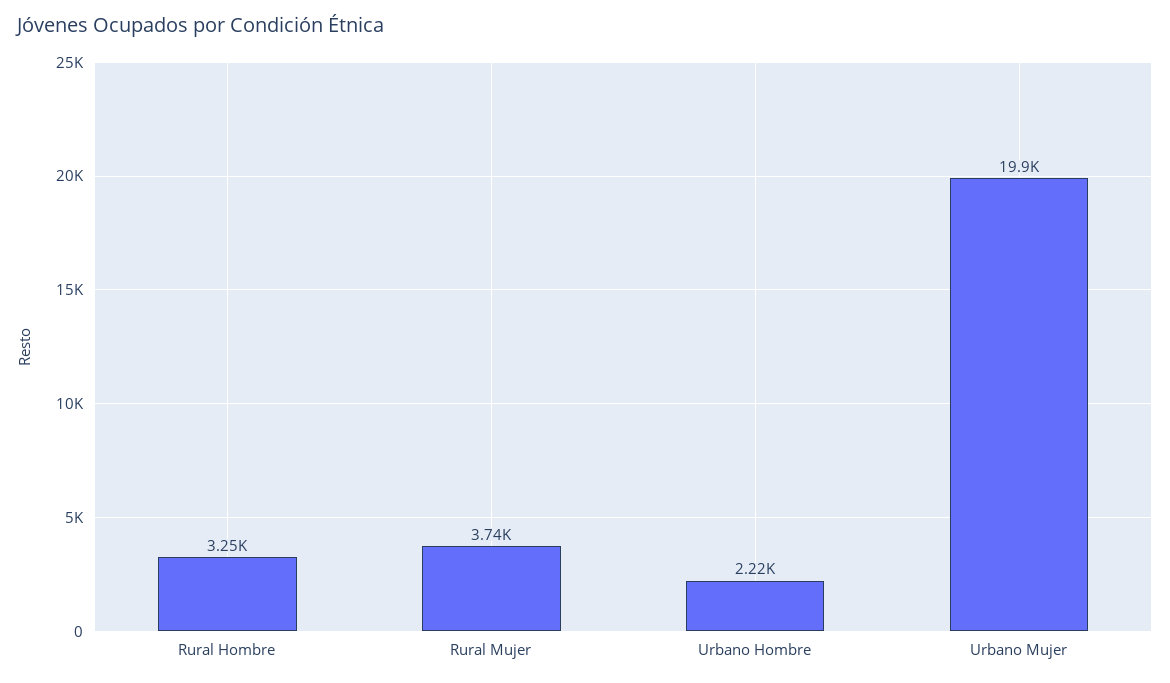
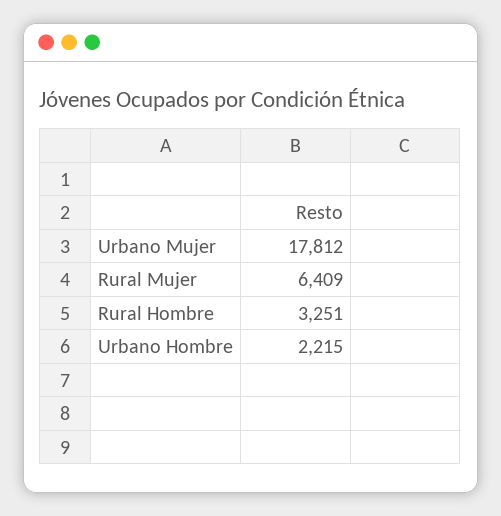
  {
    "Rural Hombre": 3251,
-   "Rural Mujer": 3740,
+   "Rural Mujer": 6409,
    "Urbano Hombre": 2215,
-   "Urbano Mujer": 19900
+   "Urbano Mujer": 17812
  }

